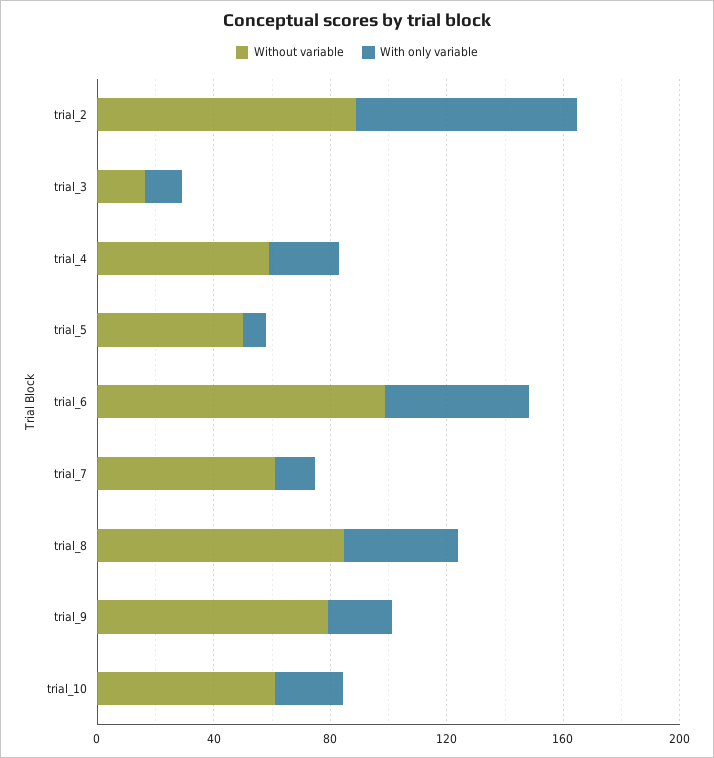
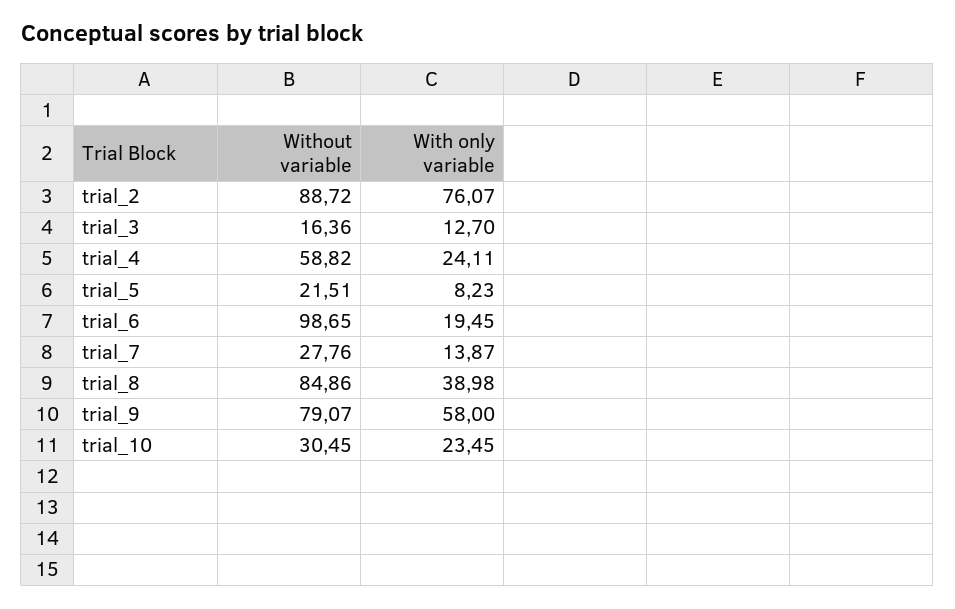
  {
    "Without variable": {
      "trial_2": 88.72,
      "trial_3": 16.36,
      "trial_4": 58.82,
-     "trial_5": 50,
+     "trial_5": 21.51,
      "trial_6": 98.65,
-     "trial_7": 60,
+     "trial_7": 27.76,
      "trial_8": 84.86,
      "trial_9": 79.07,
-     "trial_10": 60
+     "trial_10": 30.45
    },
    "With only variable": {
      "trial_2": 76.07,
      "trial_3": 12.7,
      "trial_4": 24.11,
      "trial_5": 8.23,
-     "trial_6": 50,
+     "trial_6": 19.45,
      "trial_7": 13.87,
      "trial_8": 38.98,
-     "trial_9": 20,
+     "trial_9": 58,
      "trial_10": 23.45
    }
  }

